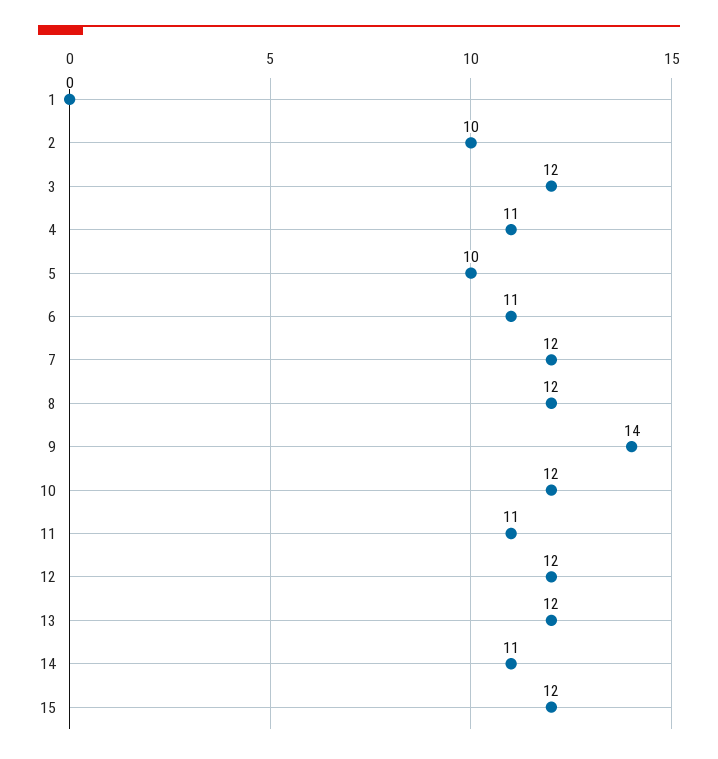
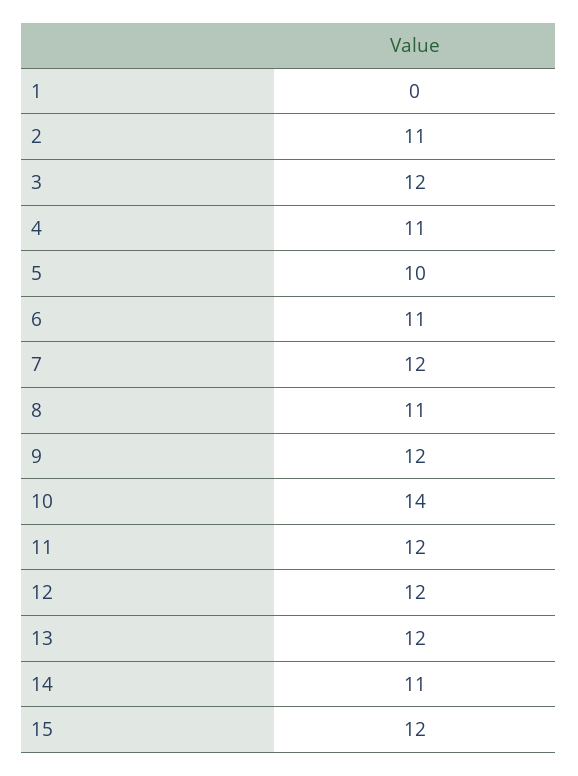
  {
    "1": 0,
-   "2": 10,
+   "2": 11,
    "3": 12,
    "4": 11,
    "5": 10,
    "6": 11,
    "7": 12,
-   "8": 12,
+   "8": 11,
-   "9": 14,
+   "9": 12,
-   "10": 12,
+   "10": 14,
-   "11": 11,
+   "11": 12,
    "12": 12,
    "13": 12,
    "14": 11,
    "15": 12
  }

